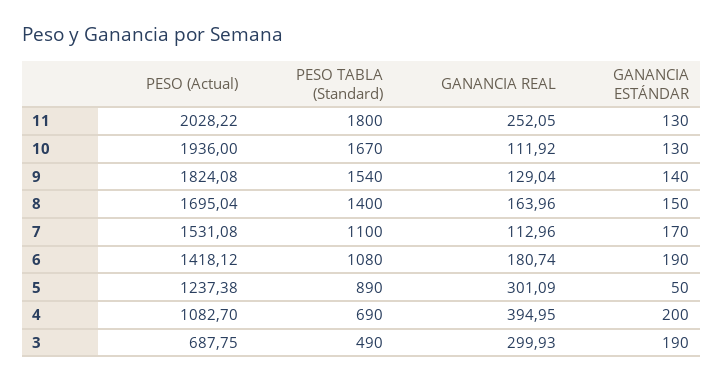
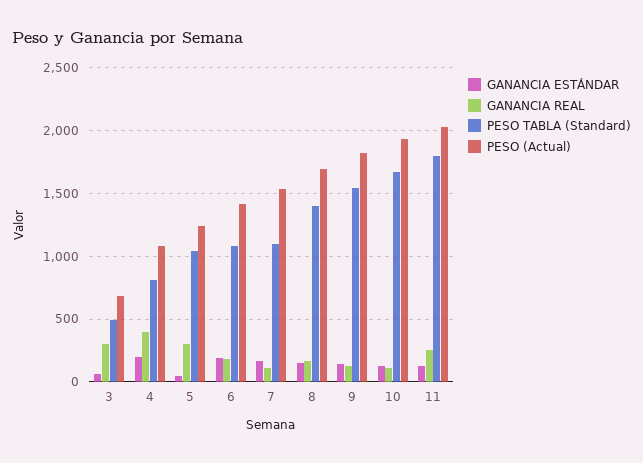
  {
    "PESO (Actual)": {
      "11": 2028.22,
      "10": 1936,
      "9": 1824.08,
      "8": 1695.04,
      "7": 1531.08,
      "6": 1418.12,
      "5": 1237.38,
      "4": 1082.7,
      "3": 687.75
    },
    "PESO TABLA (Standard)": {
      "11": 1800,
      "10": 1670,
      "9": 1540,
      "8": 1400,
      "7": 1100,
      "6": 1080,
-     "5": 890,
+     "5": 1050,
-     "4": 690,
+     "4": 800,
      "3": 490
    },
    "GANANCIA REAL": {
      "11": 252.05,
      "10": 111.92,
      "9": 129.04,
      "8": 163.96,
      "7": 112.96,
      "6": 180.74,
      "5": 301.09,
      "4": 394.95,
      "3": 299.93
    },
    "GANANCIA ESTÁNDAR": {
      "11": 130,
      "10": 130,
      "9": 140,
      "8": 150,
      "7": 170,
      "6": 190,
      "5": 50,
      "4": 200,
-     "3": 190
+     "3": 50
    }
  }

